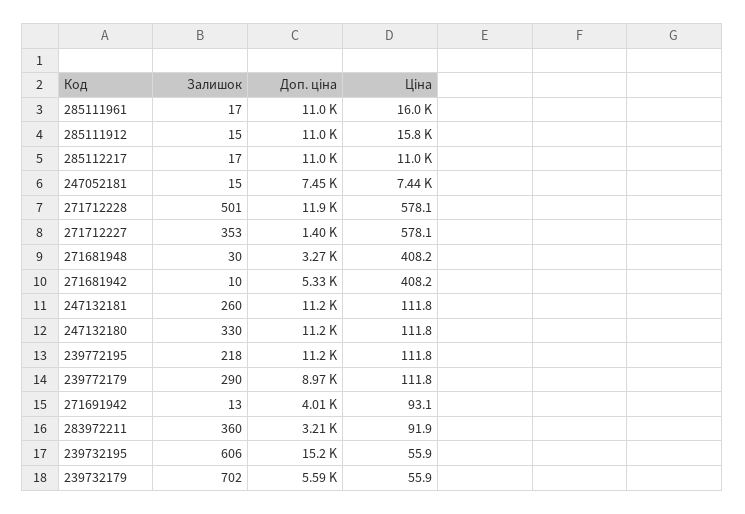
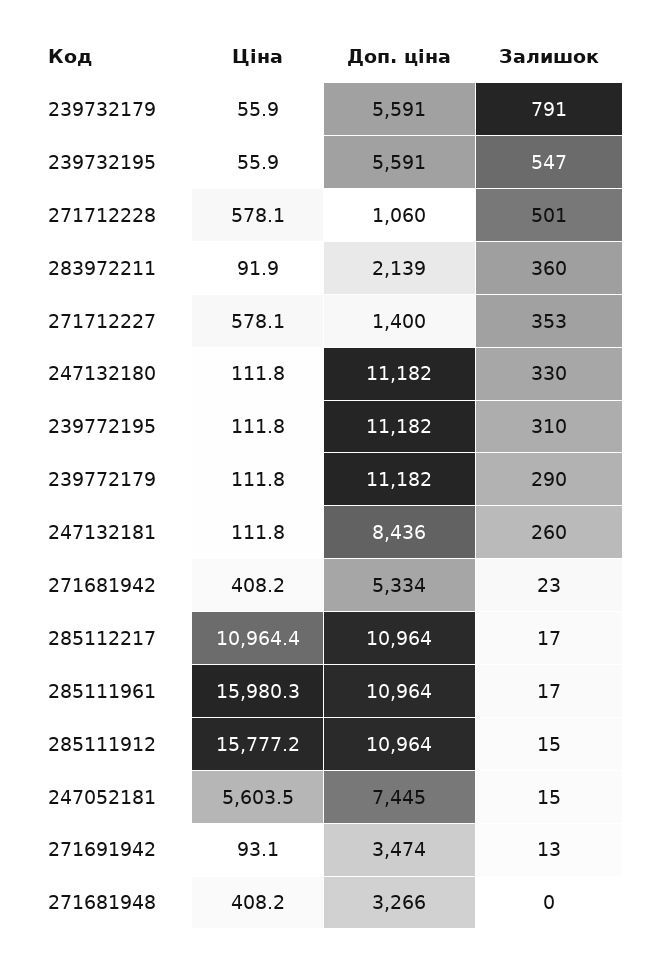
  {
    "Залишок": {
      "285111961": 17,
      "285111912": 15,
      "285112217": 17,
      "247052181": 15,
      "271712228": 501,
      "271712227": 353,
-     "271681948": 30,
+     "271681948": 0,
-     "271681942": 10,
+     "271681942": 23,
      "247132181": 260,
      "247132180": 330,
-     "239772195": 218,
+     "239772195": 310,
      "239772179": 290,
      "271691942": 13,
      "283972211": 360,
-     "239732195": 606,
+     "239732195": 547,
-     "239732179": 702
+     "239732179": 791
    },
    "Доп. ціна": {
      "285111961": 10964,
      "285111912": 10964,
      "285112217": 10964,
      "247052181": 7445,
-     "271712228": 11900,
+     "271712228": 1060,
      "271712227": 1400,
      "271681948": 3266,
      "271681942": 5334,
-     "247132181": 11200,
+     "247132181": 8436,
      "247132180": 11182,
      "239772195": 11182,
-     "239772179": 8970,
+     "239772179": 11182,
-     "271691942": 4010,
+     "271691942": 3474,
-     "283972211": 3210,
+     "283972211": 2139,
-     "239732195": 15200,
+     "239732195": 5591,
      "239732179": 5591
    },
    "Ціна": {
      "285111961": 15980.3,
      "285111912": 15777.2,
      "285112217": 10964.4,
-     "247052181": 7440,
+     "247052181": 5603.5,
      "271712228": 578.1,
      "271712227": 578.1,
      "271681948": 408.2,
      "271681942": 408.2,
      "247132181": 111.8,
      "247132180": 111.8,
      "239772195": 111.8,
      "239772179": 111.8,
      "271691942": 93.1,
      "283972211": 91.9,
      "239732195": 55.9,
      "239732179": 55.9
    }
  }

